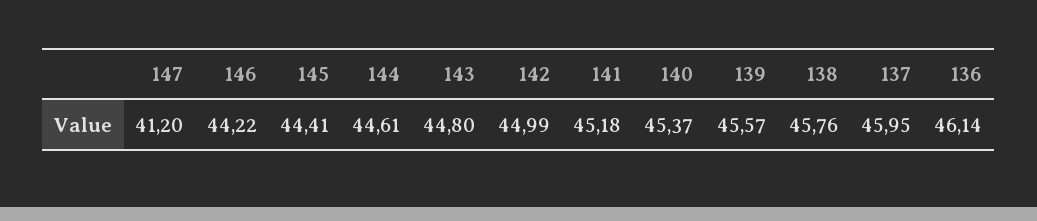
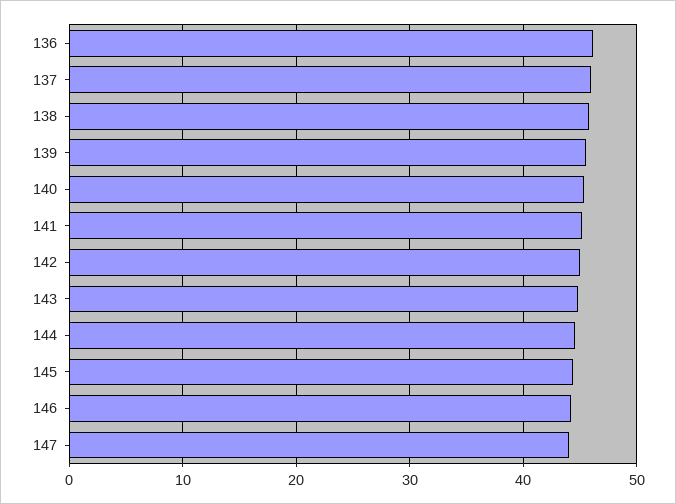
  {
-   "147": 41.2,
+   "147": 44,
    "146": 44.22,
    "145": 44.41,
    "144": 44.61,
    "143": 44.8,
    "142": 44.99,
    "141": 45.18,
    "140": 45.37,
    "139": 45.57,
    "138": 45.76,
    "137": 45.95,
    "136": 46.14
  }

